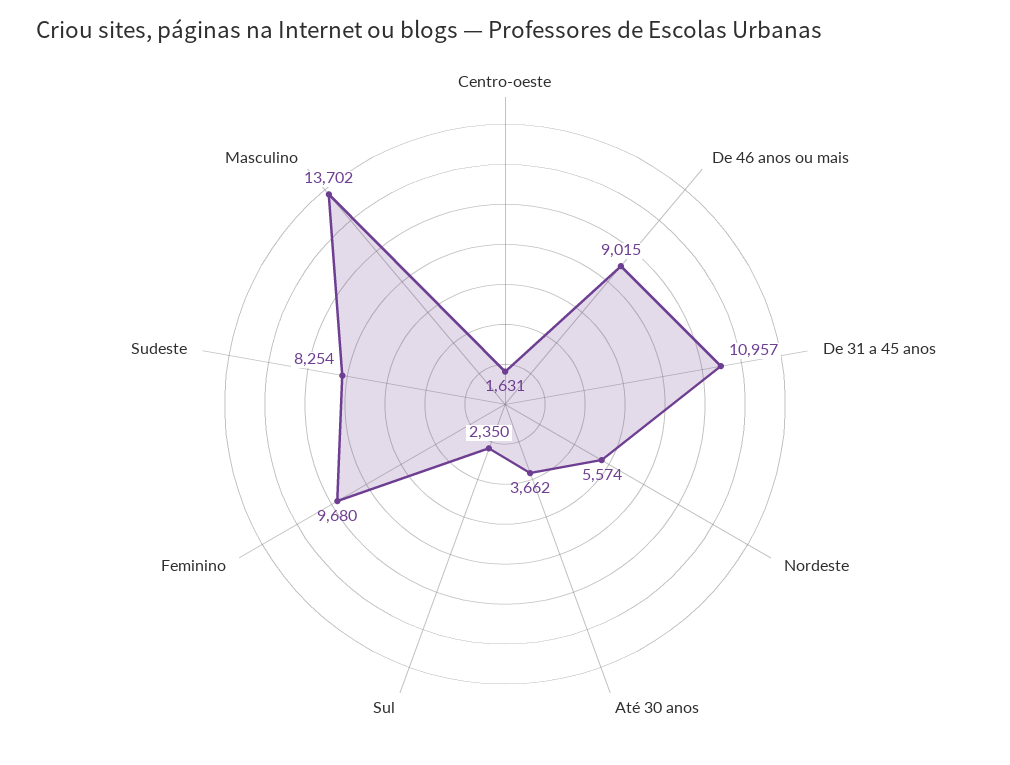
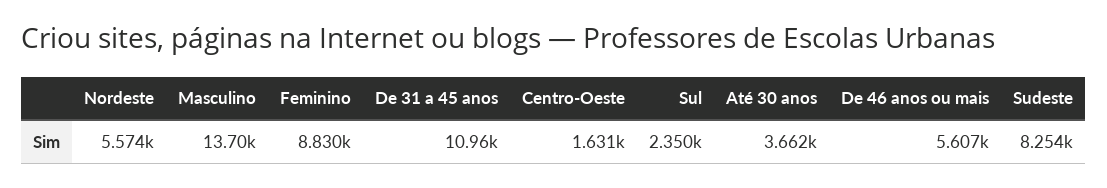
  {
    "Centro-oeste": 1631,
-   "De 46 anos ou mais": 9015,
+   "De 46 anos ou mais": 5607,
    "De 31 a 45 anos": 10957,
    "Nordeste": 5574,
    "Até 30 anos": 3662,
    "Sul": 2350,
-   "Feminino": 9680,
+   "Feminino": 8830,
    "Sudeste": 8254,
    "Masculino": 13702
  }

